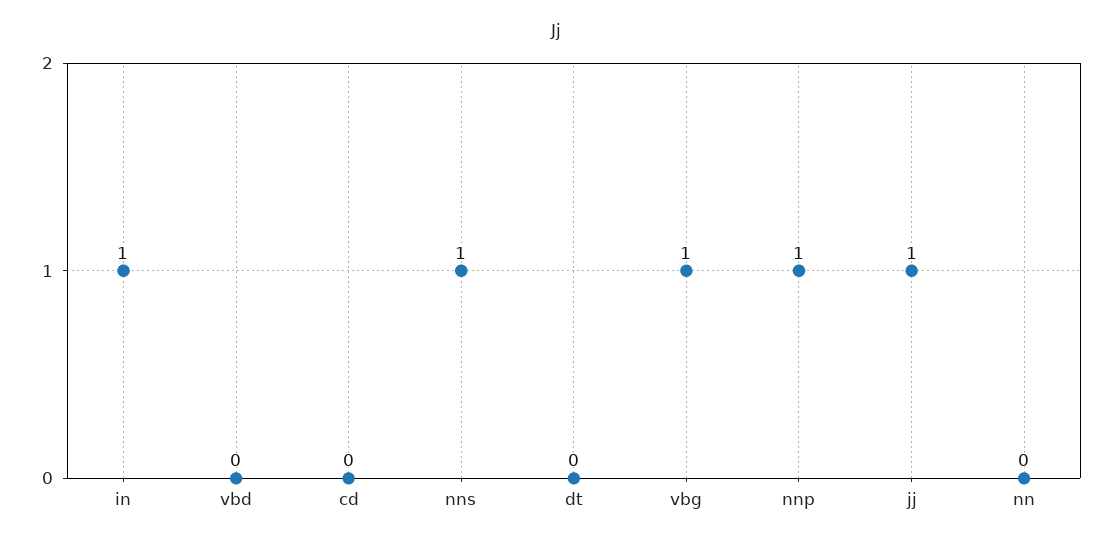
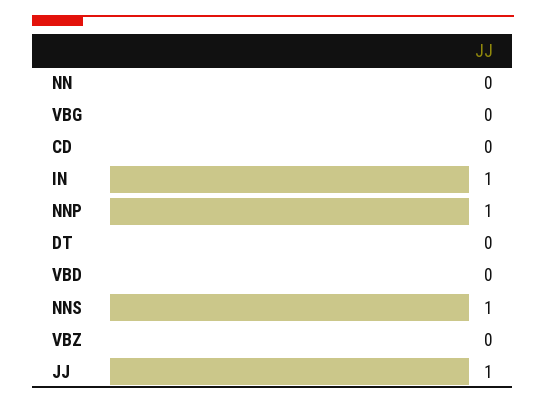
  {
    "in": 1,
    "vbd": 0,
    "cd": 0,
    "nns": 1,
    "dt": 0,
-   "vbg": 1,
+   "vbg": 0,
    "nnp": 1,
    "jj": 1,
-   "nn": 0
+   "nn": 0,
+   "VBZ": 0
  }

